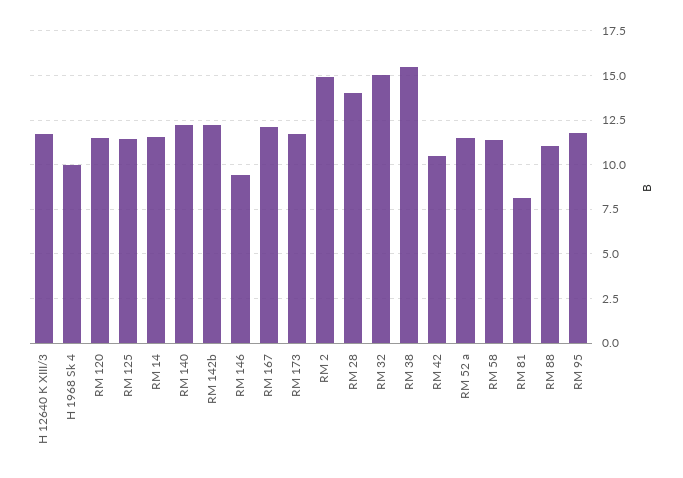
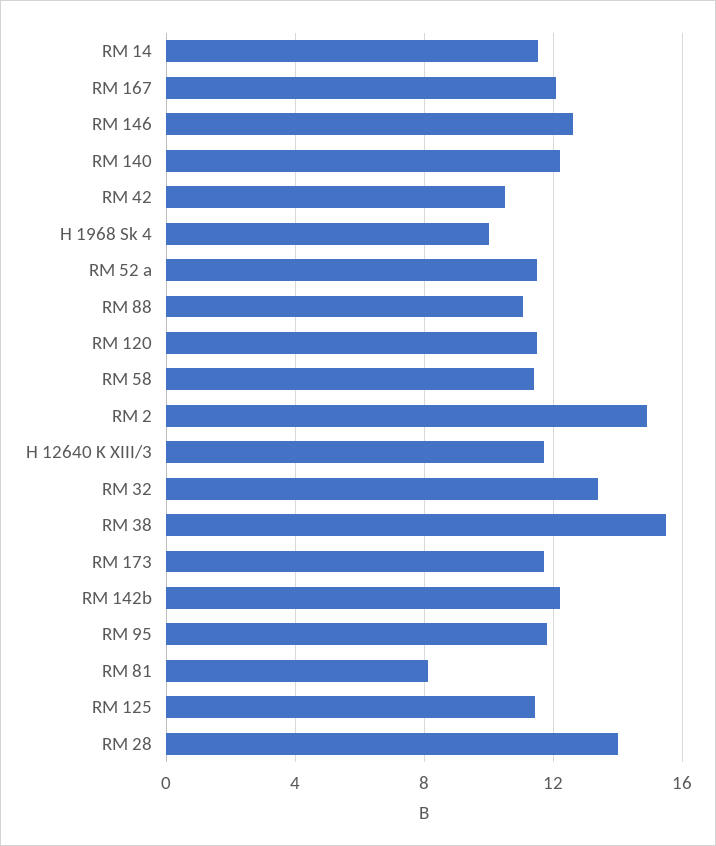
  {
    "H 12640 K XIII/3": 11.5,
    "H 1968 Sk 4": 10,
    "RM 120": 11.5,
    "RM 125": 11.5,
    "RM 14": 11.5,
    "RM 140": 12,
    "RM 142b": 12,
-   "RM 146": 9.5,
+   "RM 146": 12.5,
    "RM 167": 12,
    "RM 173": 11.5,
    "RM 2": 15,
    "RM 28": 14,
-   "RM 32": 15,
+   "RM 32": 13.5,
    "RM 38": 15.5,
    "RM 42": 10.5,
    "RM 52 a": 11.5,
    "RM 58": 11.5,
    "RM 81": 8,
    "RM 88": 11,
    "RM 95": 12
  }

